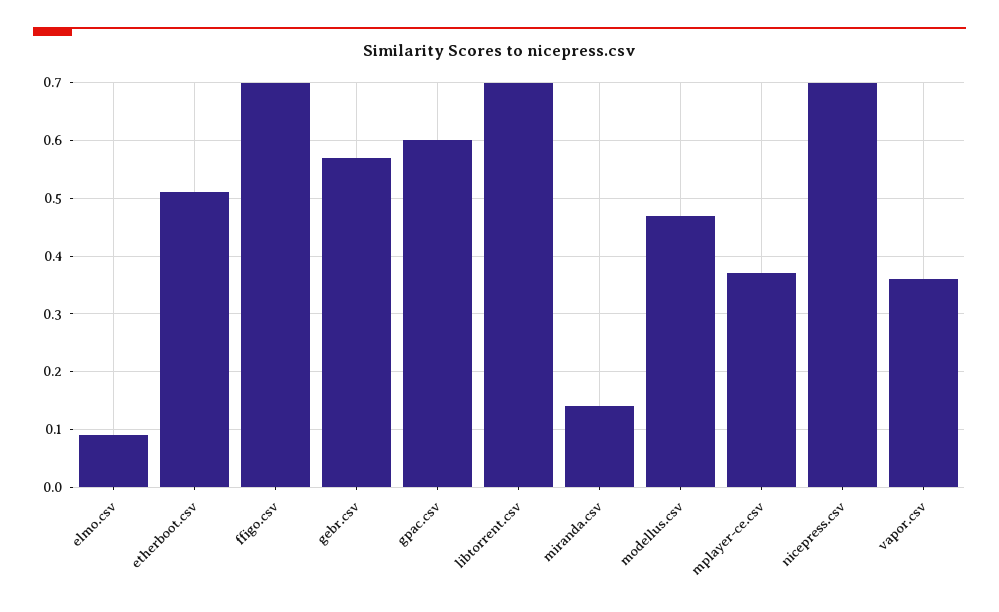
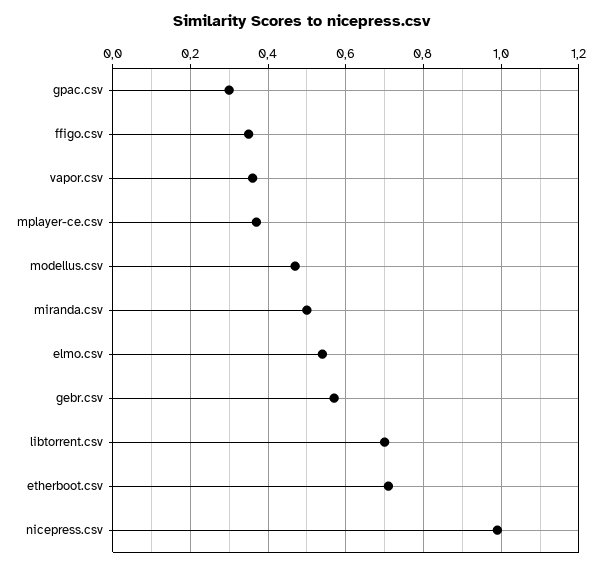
  {
-   "elmo.csv": 0.1,
+   "elmo.csv": 0.55,
-   "etherboot.csv": 0.5,
+   "etherboot.csv": 0.7,
-   "ffigo.csv": 0.7,
+   "ffigo.csv": 0.35,
    "gebr.csv": 0.55,
-   "gpac.csv": 0.6,
+   "gpac.csv": 0.3,
    "libtorrent.csv": 0.7,
-   "miranda.csv": 0.15,
+   "miranda.csv": 0.5,
    "modellus.csv": 0.45,
    "mplayer-ce.csv": 0.35,
-   "nicepress.csv": 0.7,
+   "nicepress.csv": 1,
    "vapor.csv": 0.35
  }

